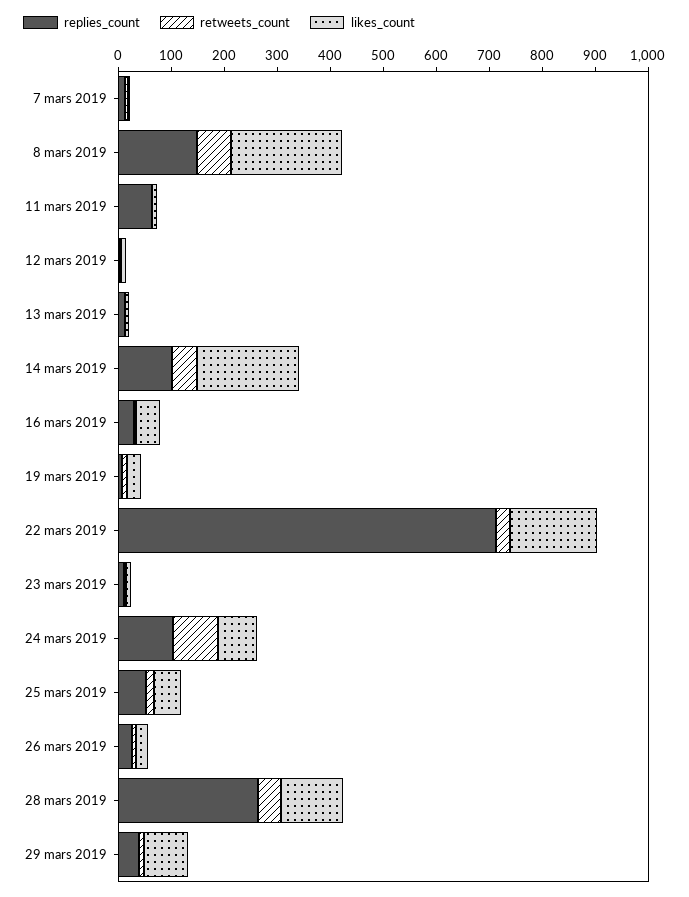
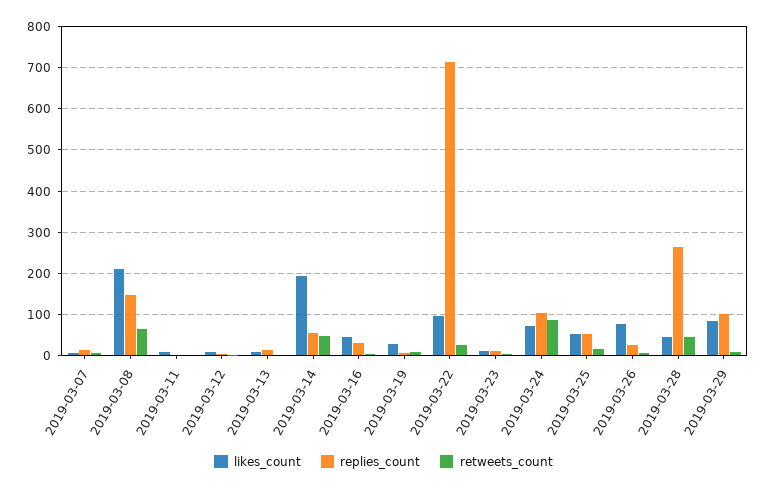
  {
    "replies_count": {
      "7 mars 2019": 20,
      "8 mars 2019": 140,
-     "11 mars 2019": 60,
+     "11 mars 2019": 0,
      "12 mars 2019": 0,
      "13 mars 2019": 20,
-     "14 mars 2019": 100,
+     "14 mars 2019": 60,
      "16 mars 2019": 40,
      "19 mars 2019": 0,
      "22 mars 2019": 720,
      "23 mars 2019": 20,
      "24 mars 2019": 100,
      "25 mars 2019": 60,
      "26 mars 2019": 20,
      "28 mars 2019": 260,
-     "29 mars 2019": 40
+     "29 mars 2019": 100
    },
    "retweets_count": {
      "7 mars 2019": 0,
      "8 mars 2019": 60,
      "11 mars 2019": 0,
      "12 mars 2019": 0,
      "13 mars 2019": 0,
      "14 mars 2019": 40,
      "16 mars 2019": 0,
      "19 mars 2019": 0,
      "22 mars 2019": 20,
      "23 mars 2019": 0,
      "24 mars 2019": 80,
      "25 mars 2019": 20,
      "26 mars 2019": 0,
      "28 mars 2019": 40,
      "29 mars 2019": 0
    },
    "likes_count": {
      "7 mars 2019": 0,
      "8 mars 2019": 220,
      "11 mars 2019": 0,
      "12 mars 2019": 0,
      "13 mars 2019": 0,
      "14 mars 2019": 200,
      "16 mars 2019": 40,
      "19 mars 2019": 20,
-     "22 mars 2019": 160,
+     "22 mars 2019": 100,
      "23 mars 2019": 20,
      "24 mars 2019": 80,
      "25 mars 2019": 60,
-     "26 mars 2019": 20,
+     "26 mars 2019": 80,
-     "28 mars 2019": 120,
+     "28 mars 2019": 40,
      "29 mars 2019": 80
    }
  }

